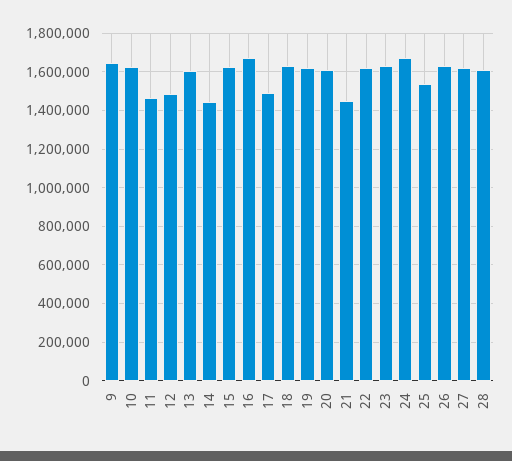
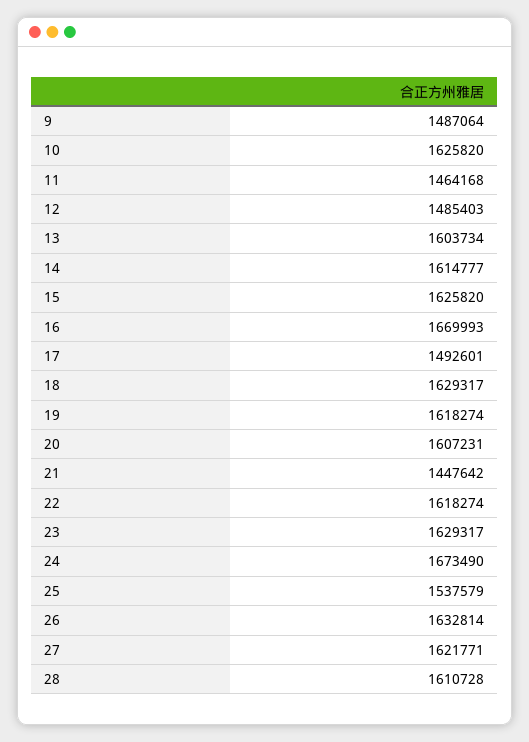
  {
-   "9": 1650000,
+   "9": 1487064,
    "10": 1625820,
    "11": 1464168,
    "12": 1485403,
    "13": 1603734,
-   "14": 1450000,
+   "14": 1614777,
    "15": 1625820,
    "16": 1669993,
    "17": 1492601,
    "18": 1629317,
    "19": 1618274,
    "20": 1607231,
    "21": 1447642,
    "22": 1618274,
    "23": 1629317,
    "24": 1673490,
    "25": 1537579,
    "26": 1632814,
    "27": 1621771,
    "28": 1610728
  }

